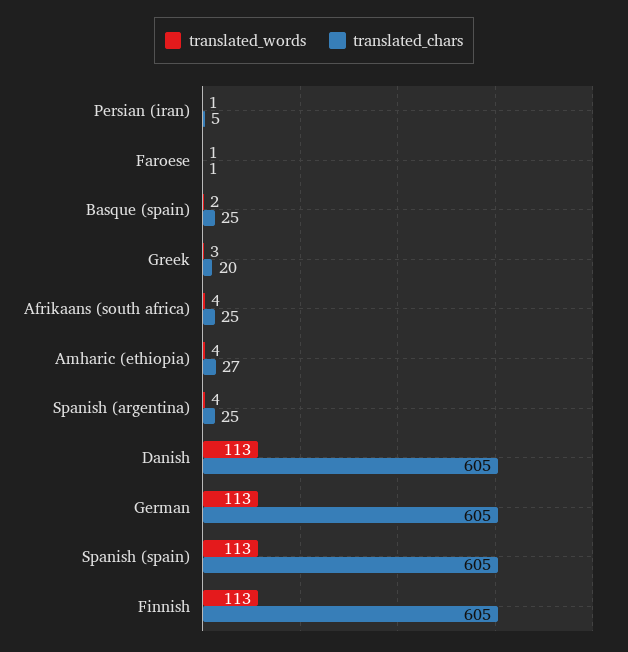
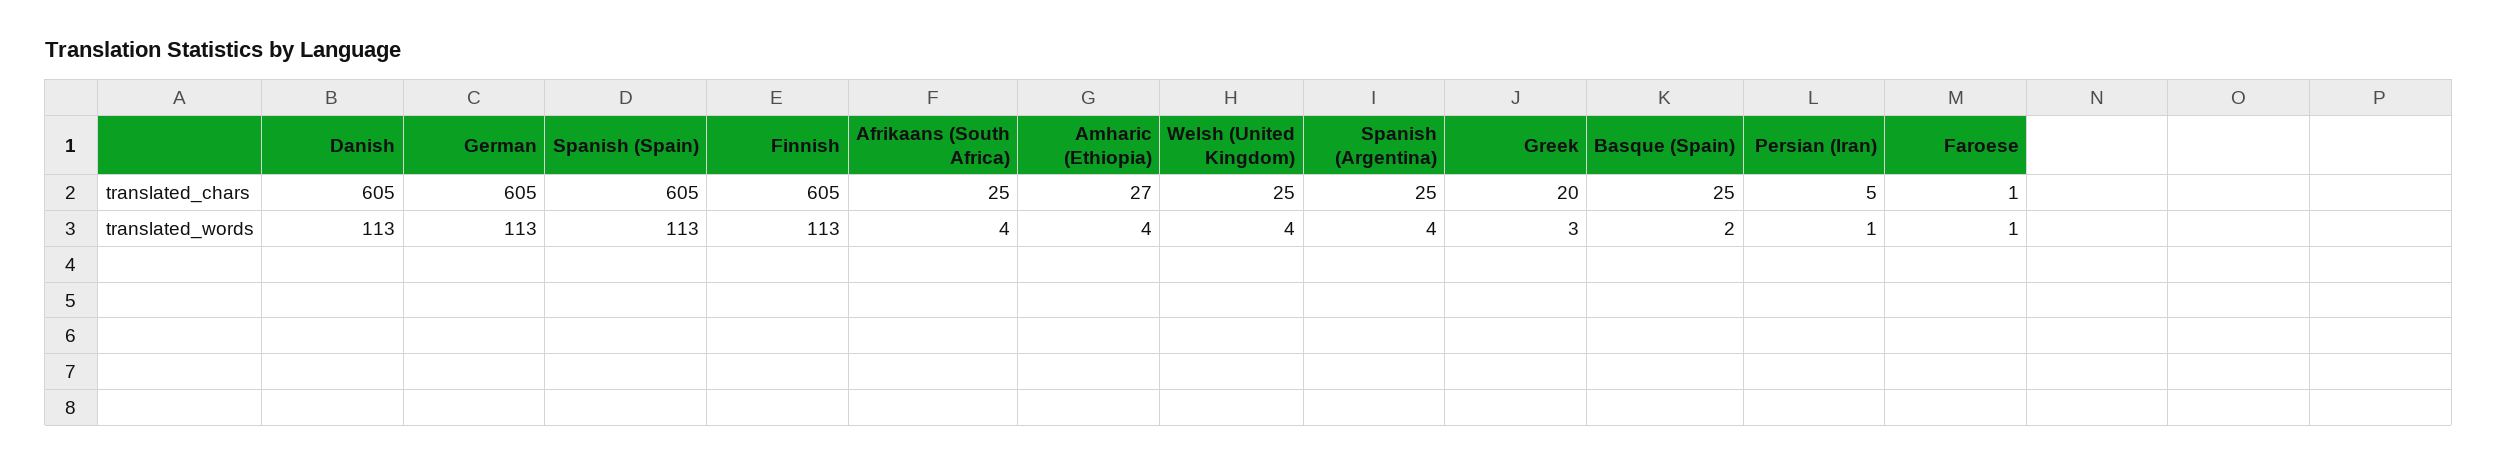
  {
    "translated_words": {
      "Persian (iran)": 1,
      "Faroese": 1,
      "Basque (spain)": 2,
      "Greek": 3,
      "Afrikaans (south africa)": 4,
      "Amharic (ethiopia)": 4,
      "Spanish (argentina)": 4,
      "Danish": 113,
      "German": 113,
      "Spanish (spain)": 113,
-     "Finnish": 113
+     "Finnish": 113,
+     "Welsh (United Kingdom)": 4
    },
    "translated_chars": {
      "Persian (iran)": 5,
      "Faroese": 1,
      "Basque (spain)": 25,
      "Greek": 20,
      "Afrikaans (south africa)": 25,
      "Amharic (ethiopia)": 27,
      "Spanish (argentina)": 25,
      "Danish": 605,
      "German": 605,
      "Spanish (spain)": 605,
-     "Finnish": 605
+     "Finnish": 605,
+     "Welsh (United Kingdom)": 25
    }
  }

